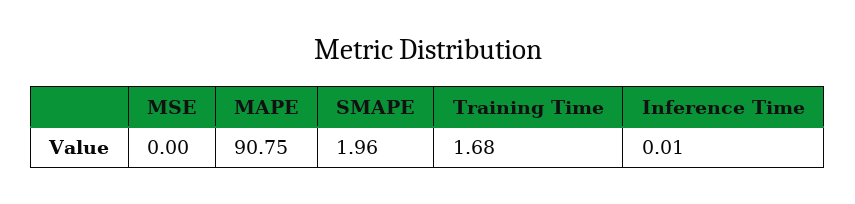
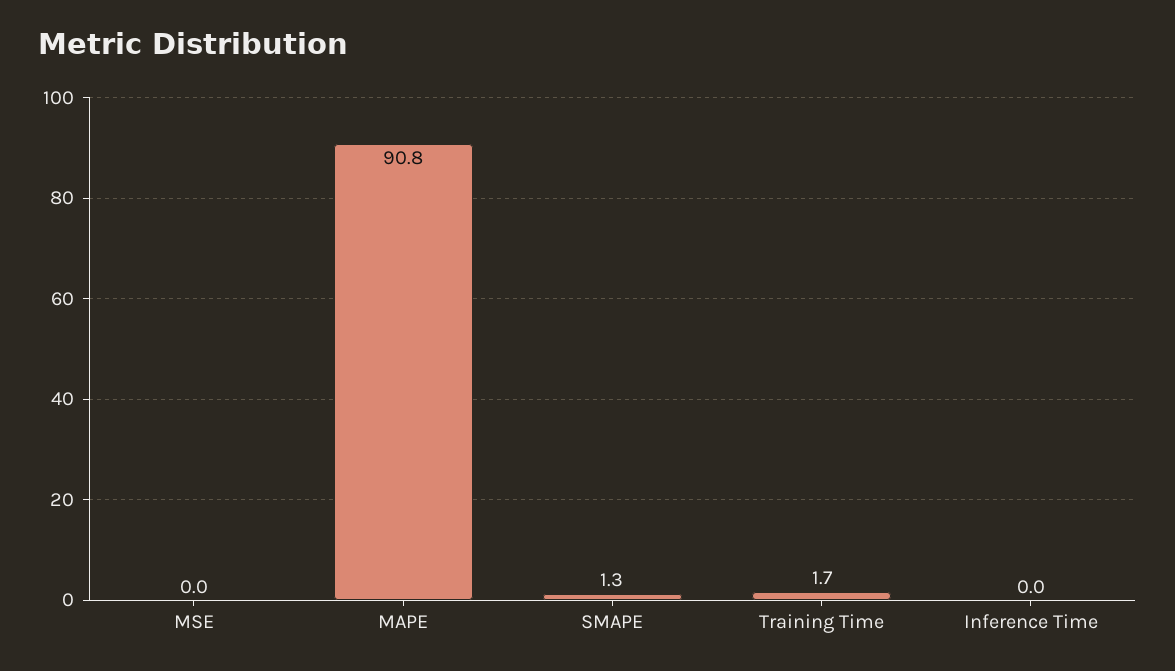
  {
    "MSE": 0,
    "MAPE": 90.75,
-   "SMAPE": 1.96,
+   "SMAPE": 1.3,
    "Training Time": 1.68,
    "Inference Time": 0.01
  }

